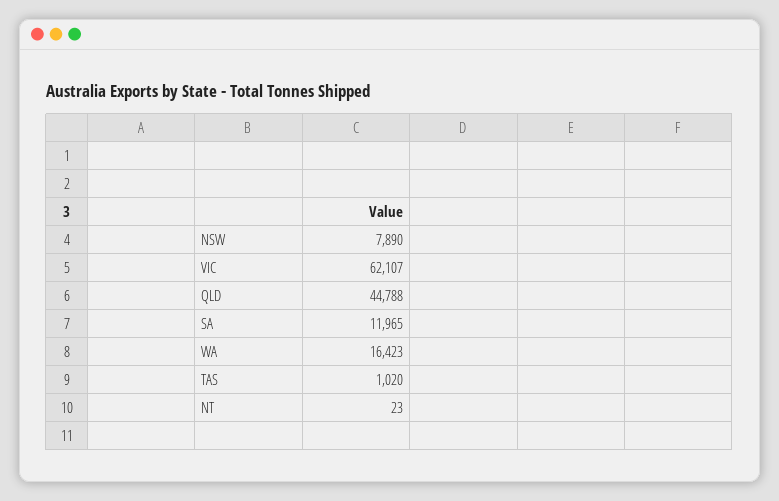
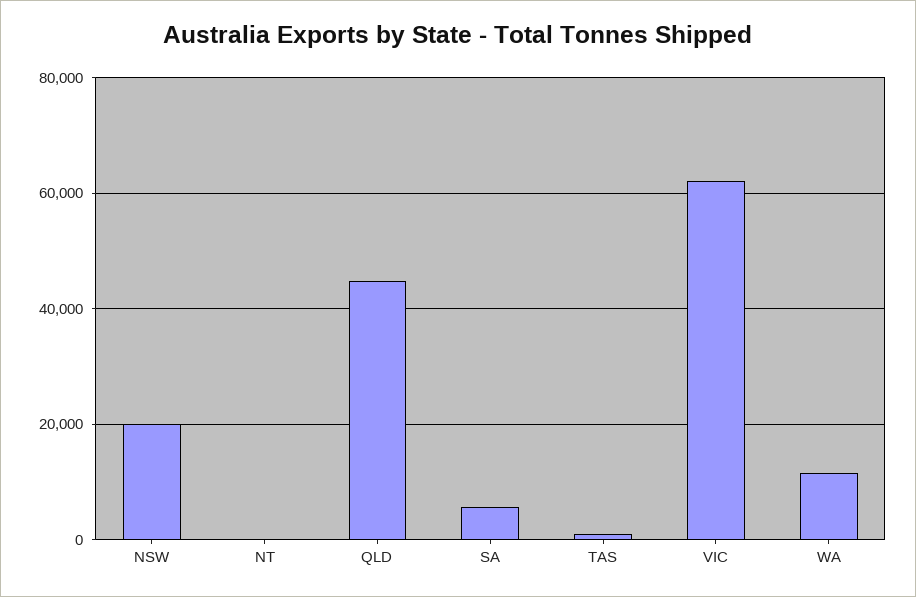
  {
-   "NSW": 7890,
+   "NSW": 20000,
    "VIC": 62107,
    "QLD": 44788,
-   "SA": 11965,
+   "SA": 6000,
-   "WA": 16423,
+   "WA": 12000,
    "TAS": 1020,
    "NT": 23
  }

